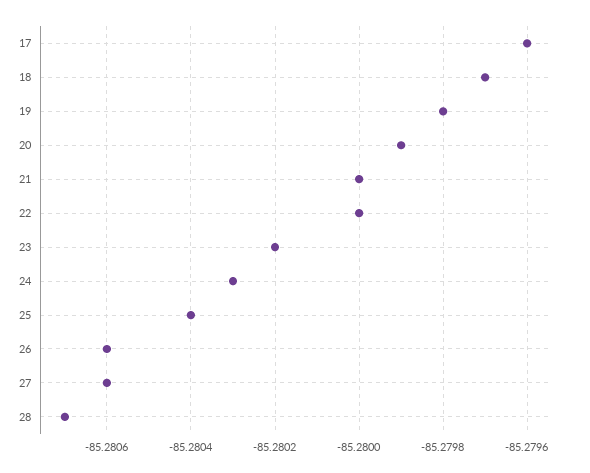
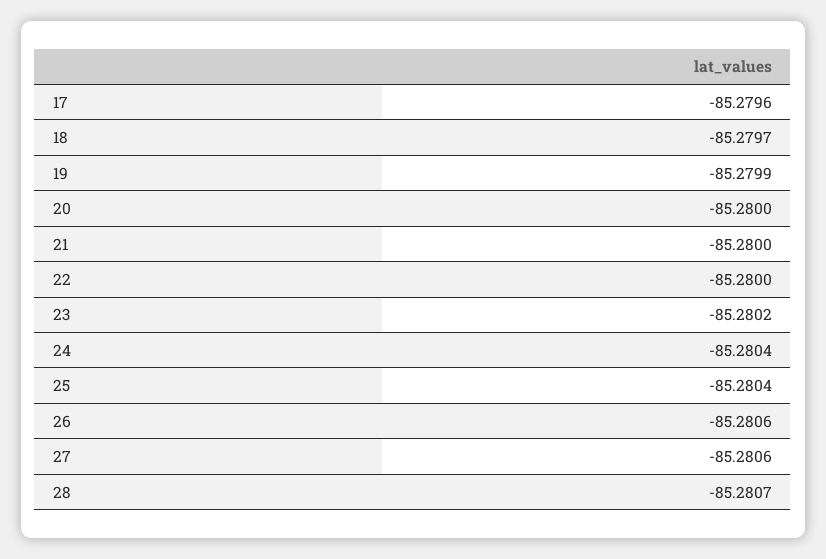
  {
    "17": -85.2796,
    "18": -85.2797,
-   "19": -85.2798,
+   "19": -85.2799,
-   "20": -85.2799,
+   "20": -85.28,
    "21": -85.28,
    "22": -85.28,
    "23": -85.2802,
-   "24": -85.2803,
+   "24": -85.2804,
    "25": -85.2804,
    "26": -85.2806,
    "27": -85.2806,
    "28": -85.2807
  }

